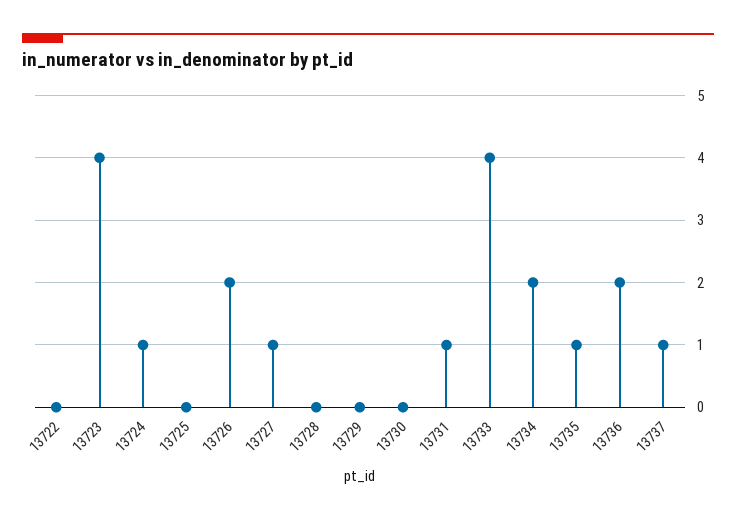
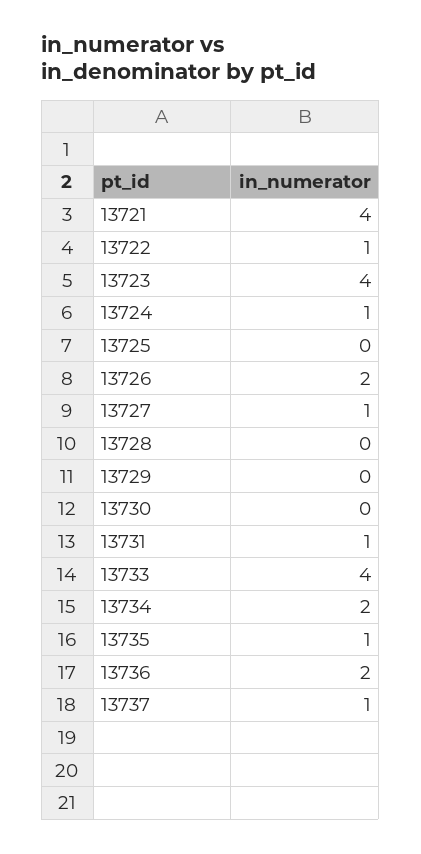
  {
-   "13722": 0,
+   "13722": 1,
    "13723": 4,
    "13724": 1,
    "13725": 0,
    "13726": 2,
    "13727": 1,
    "13728": 0,
    "13729": 0,
    "13730": 0,
    "13731": 1,
    "13733": 4,
    "13734": 2,
    "13735": 1,
    "13736": 2,
-   "13737": 1
+   "13737": 1,
+   "13721": 4
  }

